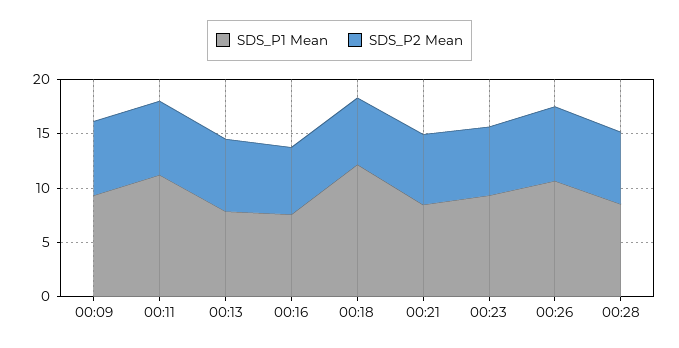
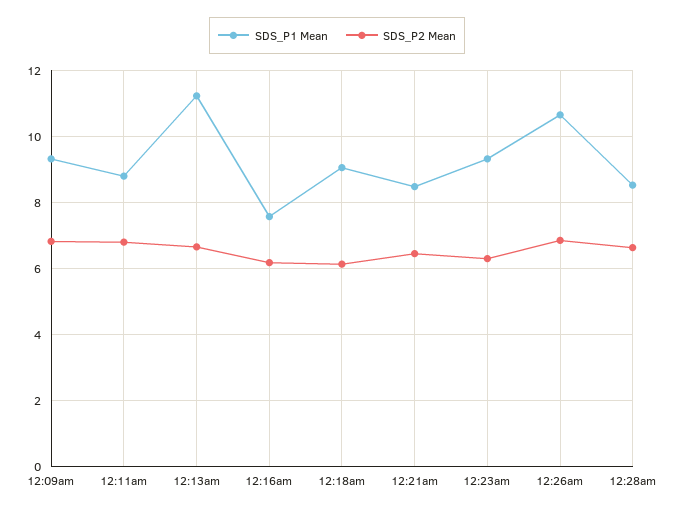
  {
    "SDS_P1 Mean": {
      "00:09": 9.4,
-     "00:11": 11,
+     "00:11": 8.8,
-     "00:13": 8,
+     "00:13": 11.2,
      "00:16": 7.6,
-     "00:18": 12,
+     "00:18": 9,
      "00:21": 8.4,
      "00:23": 9.4,
      "00:26": 10.6,
      "00:28": 8.6
    },
    "SDS_P2 Mean": {
      "00:09": 6.8,
      "00:11": 6.8,
      "00:13": 6.6,
      "00:16": 6.2,
      "00:18": 6.2,
      "00:21": 6.4,
      "00:23": 6.4,
      "00:26": 6.8,
      "00:28": 6.6
    }
  }

